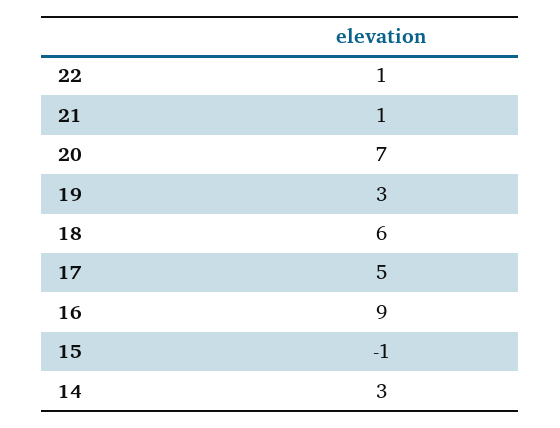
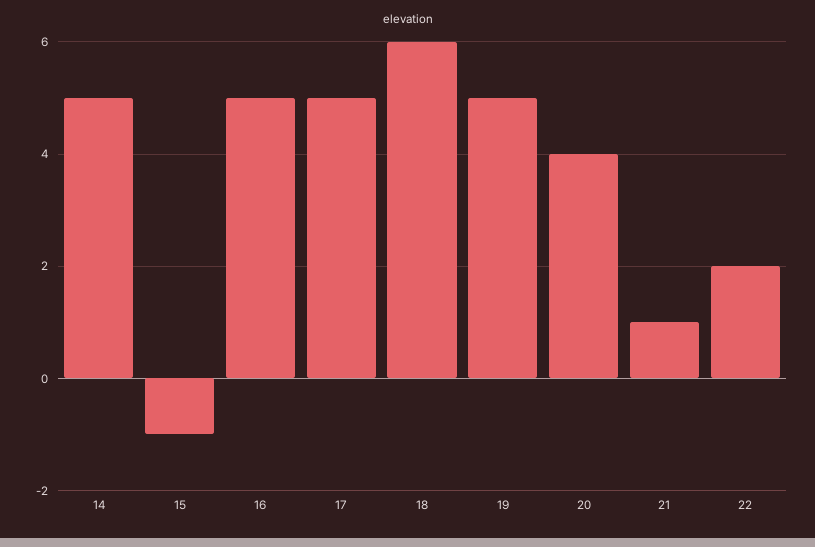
  {
-   "22": 1,
+   "22": 2,
    "21": 1,
-   "20": 7,
+   "20": 4,
-   "19": 3,
+   "19": 5,
    "18": 6,
    "17": 5,
-   "16": 9,
+   "16": 5,
    "15": -1,
-   "14": 3
+   "14": 5
  }

